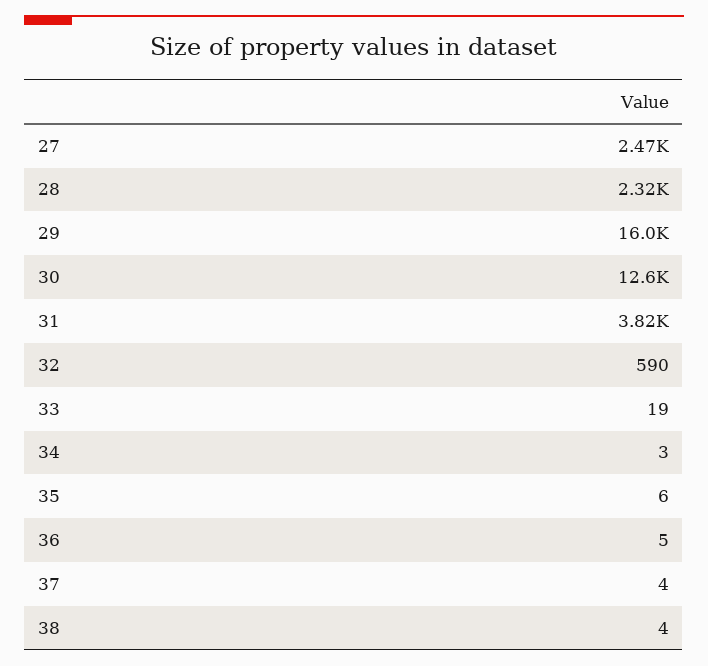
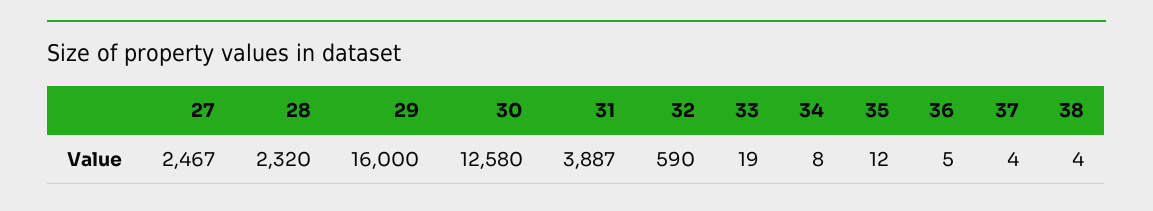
  {
    "27": 2467,
    "28": 2320,
    "29": 16000,
    "30": 12580,
-   "31": 3820,
+   "31": 3887,
    "32": 590,
    "33": 19,
-   "34": 3,
+   "34": 8,
-   "35": 6,
+   "35": 12,
    "36": 5,
    "37": 4,
    "38": 4
  }

